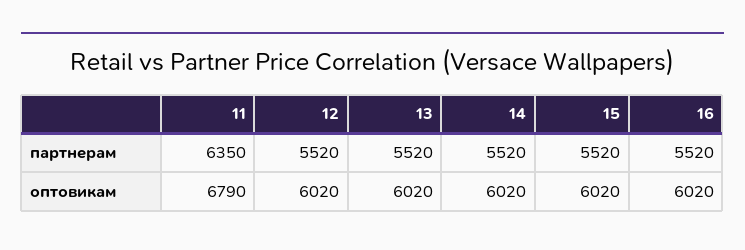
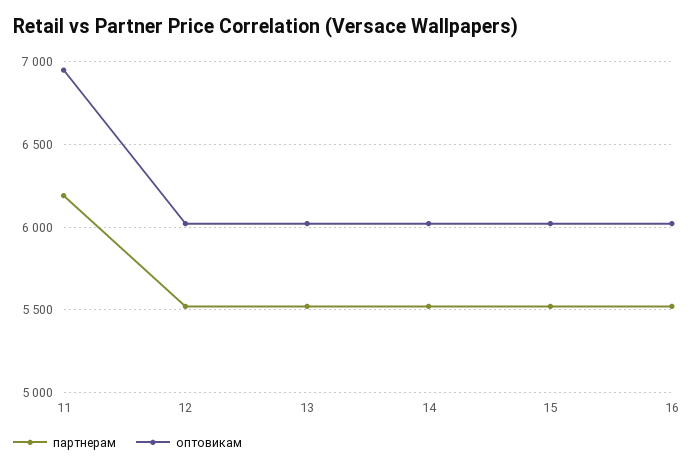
  {
    "партнерам": {
-     "11": 6350,
+     "11": 6200,
      "12": 5520,
      "13": 5520,
      "14": 5520,
      "15": 5520,
      "16": 5520
    },
    "оптовикам": {
-     "11": 6790,
+     "11": 6950,
      "12": 6020,
      "13": 6020,
      "14": 6020,
      "15": 6020,
      "16": 6020
    }
  }

